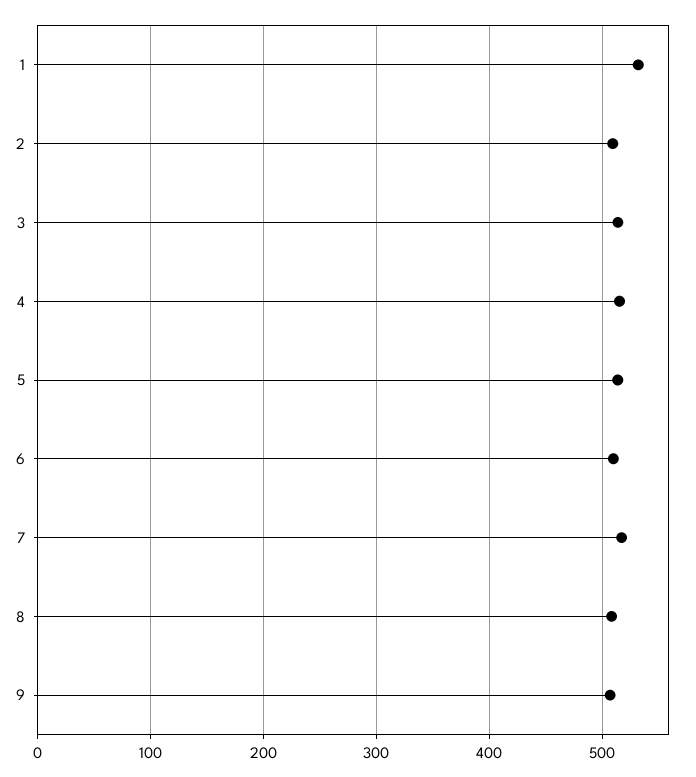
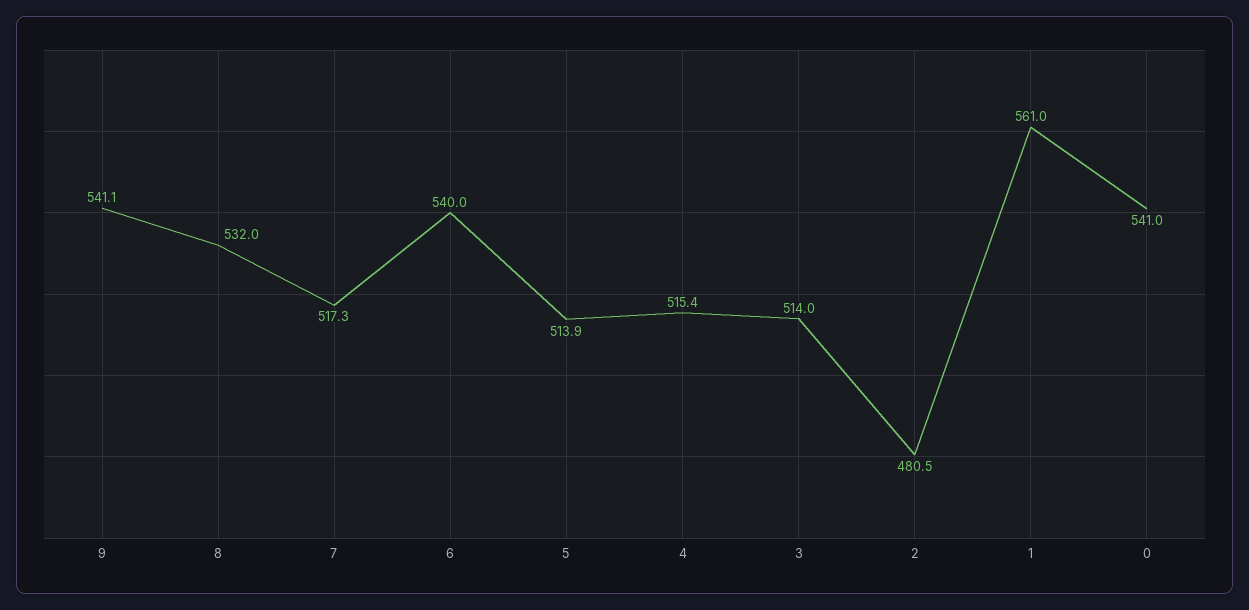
  {
-   "1": 530,
+   "1": 561,
-   "2": 510,
+   "2": 480.5,
    "3": 514,
    "4": 515.4,
    "5": 513.9,
-   "6": 510,
+   "6": 540,
    "7": 517.3,
-   "8": 510,
+   "8": 532,
-   "9": 510
+   "9": 541.1,
+   "0": 541
  }

